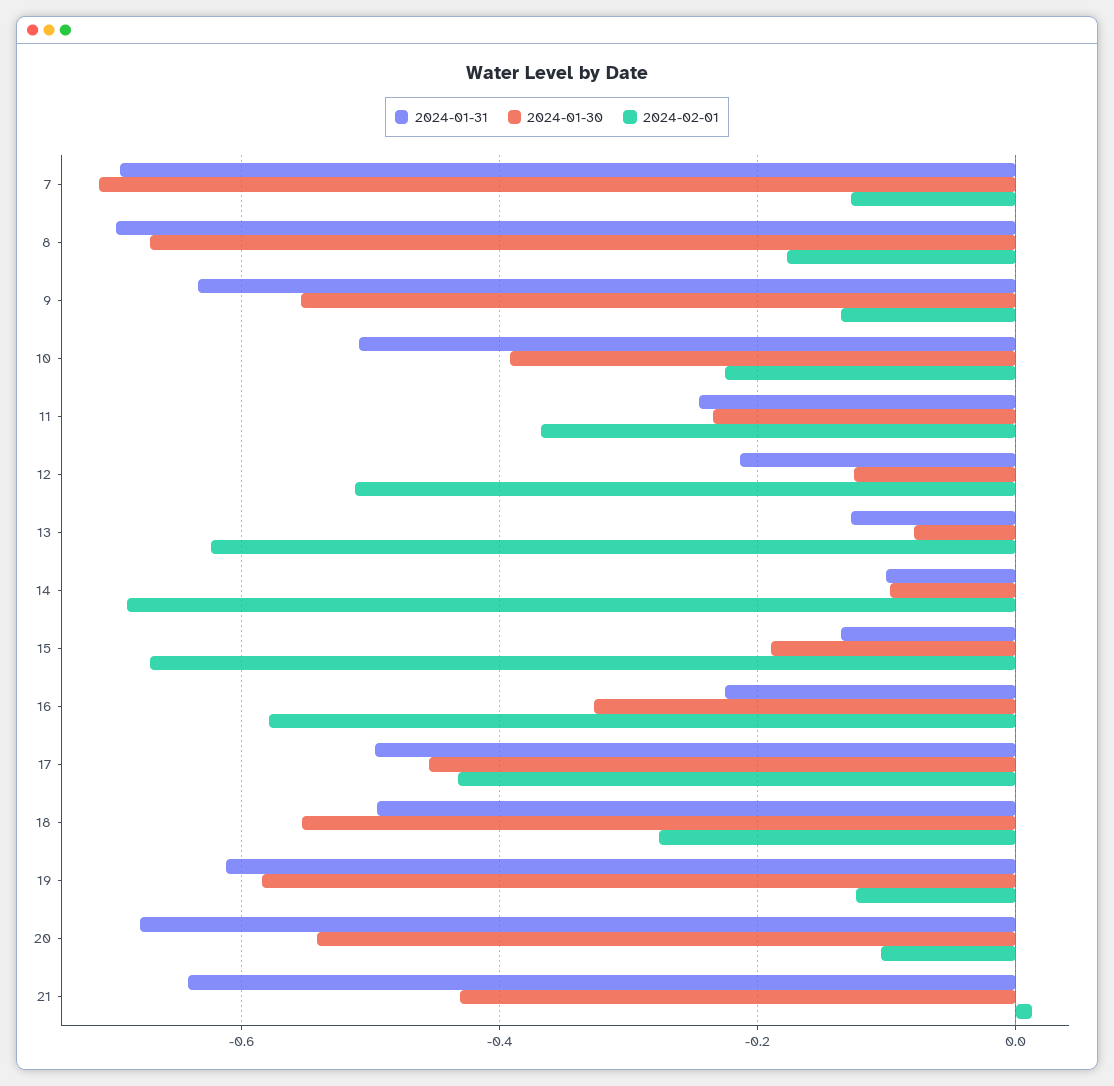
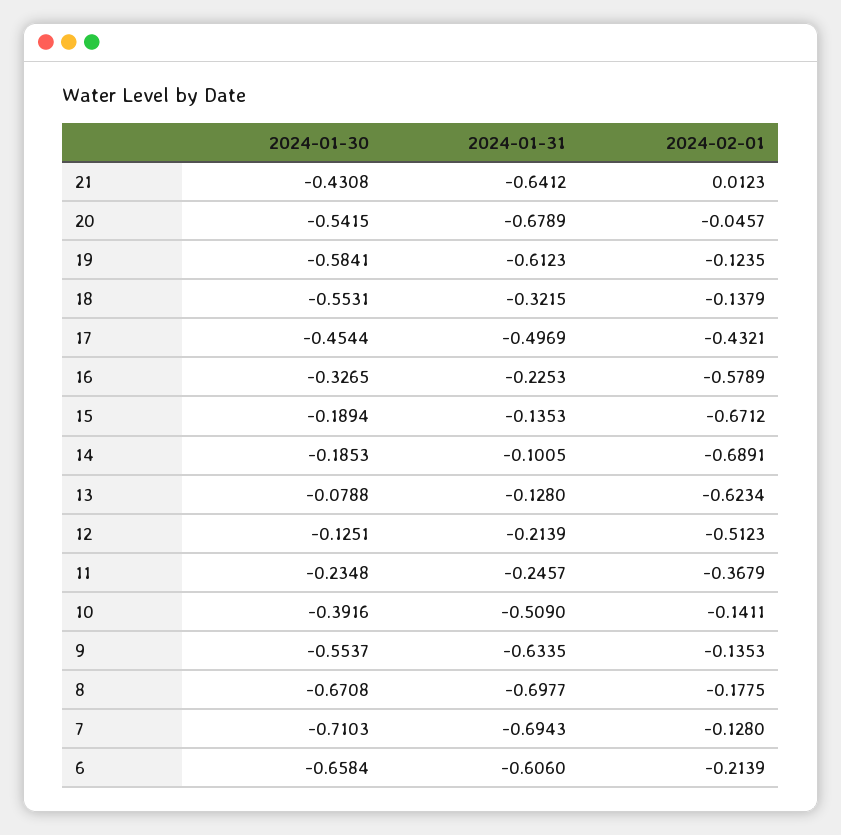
  {
    "2024-01-31": {
      "7": -0.6943,
      "8": -0.6977,
      "9": -0.6335,
      "10": -0.509,
      "11": -0.2457,
      "12": -0.2139,
      "13": -0.128,
      "14": -0.1005,
      "15": -0.1353,
      "16": -0.2253,
      "17": -0.4969,
-     "18": -0.5,
+     "18": -0.3215,
      "19": -0.6123,
      "20": -0.6789,
-     "21": -0.6412
+     "21": -0.6412,
+     "6": -0.606
    },
    "2024-01-30": {
      "7": -0.7103,
      "8": -0.6708,
      "9": -0.5537,
      "10": -0.3916,
      "11": -0.2348,
      "12": -0.1251,
      "13": -0.0788,
-     "14": -0.1,
+     "14": -0.1853,
      "15": -0.1894,
      "16": -0.3265,
      "17": -0.4544,
      "18": -0.5531,
      "19": -0.5841,
      "20": -0.5415,
-     "21": -0.4308
+     "21": -0.4308,
+     "6": -0.6584
    },
    "2024-02-01": {
      "7": -0.128,
      "8": -0.1775,
      "9": -0.1353,
-     "10": -0.22,
+     "10": -0.1411,
      "11": -0.3679,
      "12": -0.5123,
      "13": -0.6234,
      "14": -0.6891,
      "15": -0.6712,
      "16": -0.5789,
      "17": -0.4321,
-     "18": -0.28,
+     "18": -0.1379,
      "19": -0.1235,
-     "20": -0.1,
+     "20": -0.0457,
-     "21": 0.0123
+     "21": 0.0123,
+     "6": -0.2139
    }
  }

